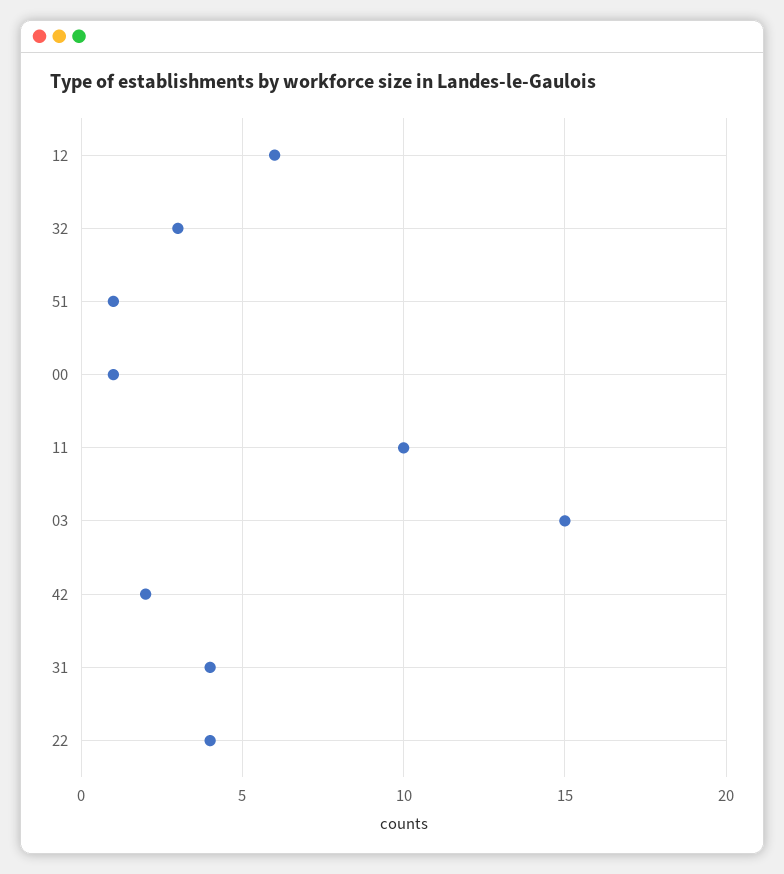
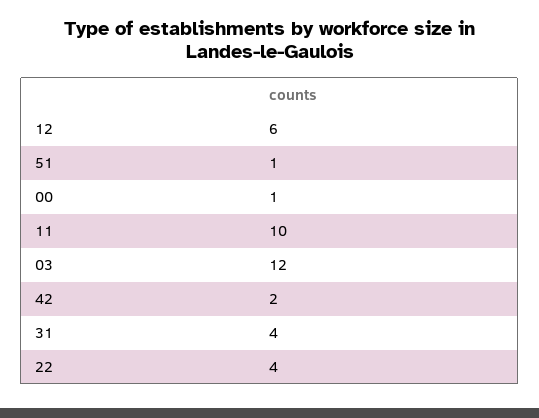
  {
    "12": 6,
-   "32": 3,
    "51": 1,
    "00": 1,
    "11": 10,
-   "03": 15,
+   "03": 12,
    "42": 2,
    "31": 4,
    "22": 4
  }

